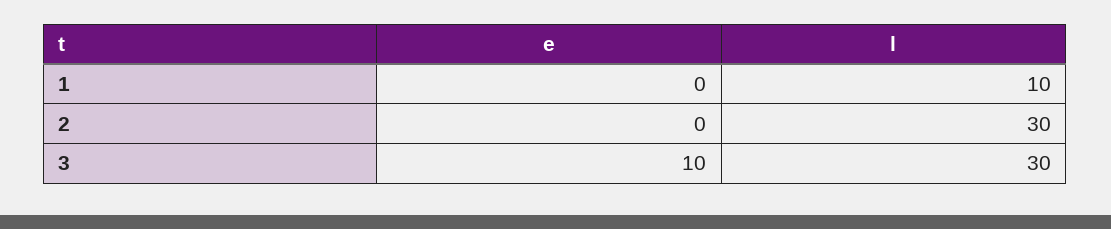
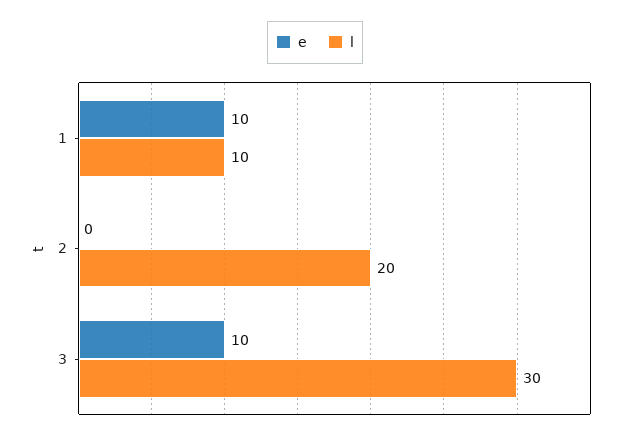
  {
    "e": {
-     "1": 0,
+     "1": 10,
      "2": 0,
      "3": 10
    },
    "l": {
      "1": 10,
-     "2": 30,
+     "2": 20,
      "3": 30
    }
  }

